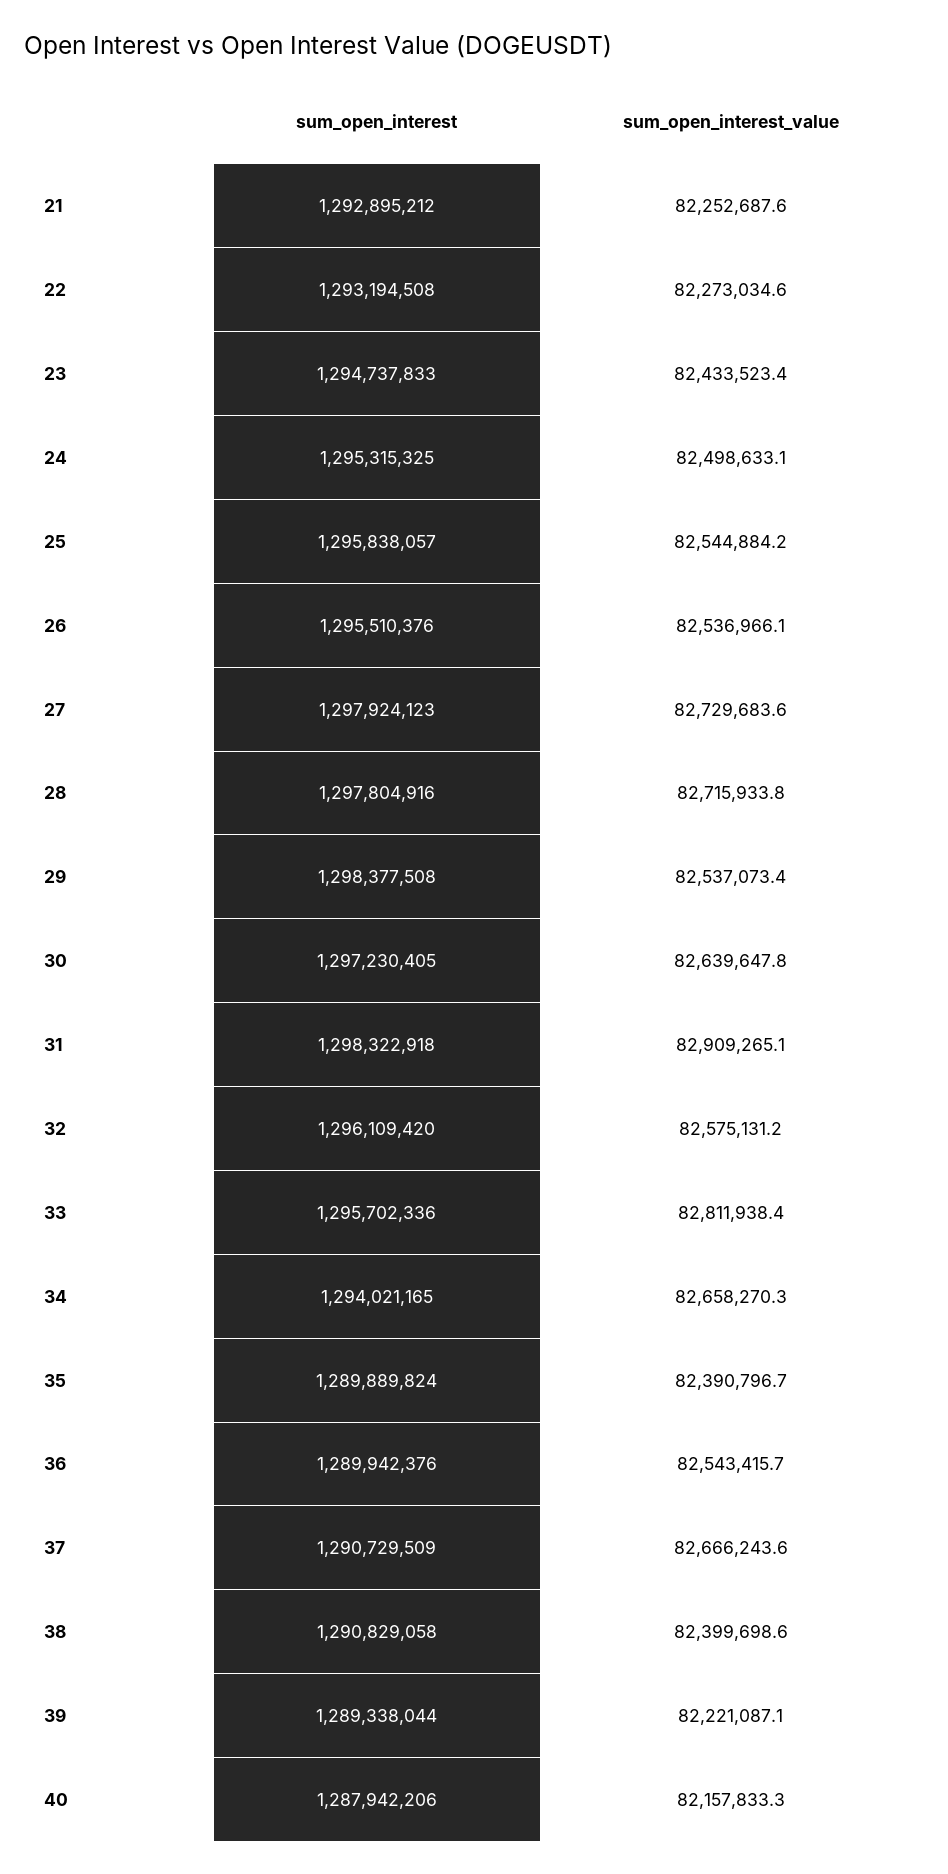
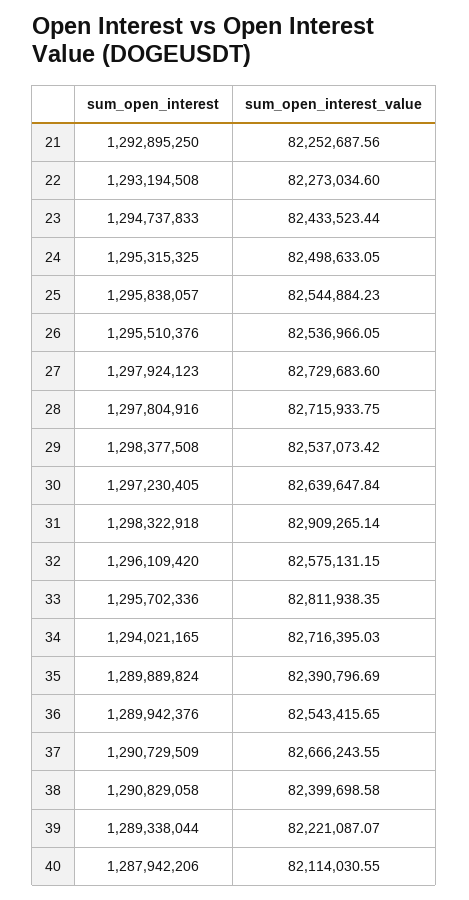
  {
    "sum_open_interest": {
-     "21": 1292895212,
+     "21": 1292895250,
      "22": 1293194508,
      "23": 1294737833,
      "24": 1295315325,
      "25": 1295838057,
      "26": 1295510376,
      "27": 1297924123,
      "28": 1297804916,
      "29": 1298377508,
      "30": 1297230405,
      "31": 1298322918,
      "32": 1296109420,
      "33": 1295702336,
      "34": 1294021165,
      "35": 1289889824,
      "36": 1289942376,
      "37": 1290729509,
      "38": 1290829058,
      "39": 1289338044,
      "40": 1287942206
    },
    "sum_open_interest_value": {
      "21": 82252687.56,
      "22": 82273034.6,
      "23": 82433523.44,
      "24": 82498633.05,
      "25": 82544884.23,
      "26": 82536966.05,
      "27": 82729683.6,
      "28": 82715933.75,
      "29": 82537073.42,
      "30": 82639647.84,
      "31": 82909265.14,
      "32": 82575131.15,
      "33": 82811938.35,
-     "34": 82658270.3,
+     "34": 82716395.03,
      "35": 82390796.69,
      "36": 82543415.65,
      "37": 82666243.55,
      "38": 82399698.58,
      "39": 82221087.07,
-     "40": 82157833.3
+     "40": 82114030.55
    }
  }

